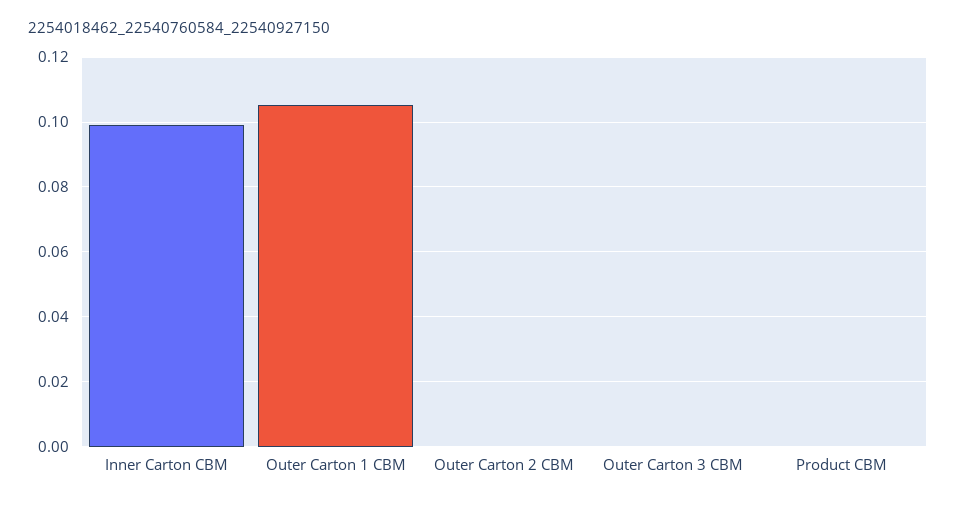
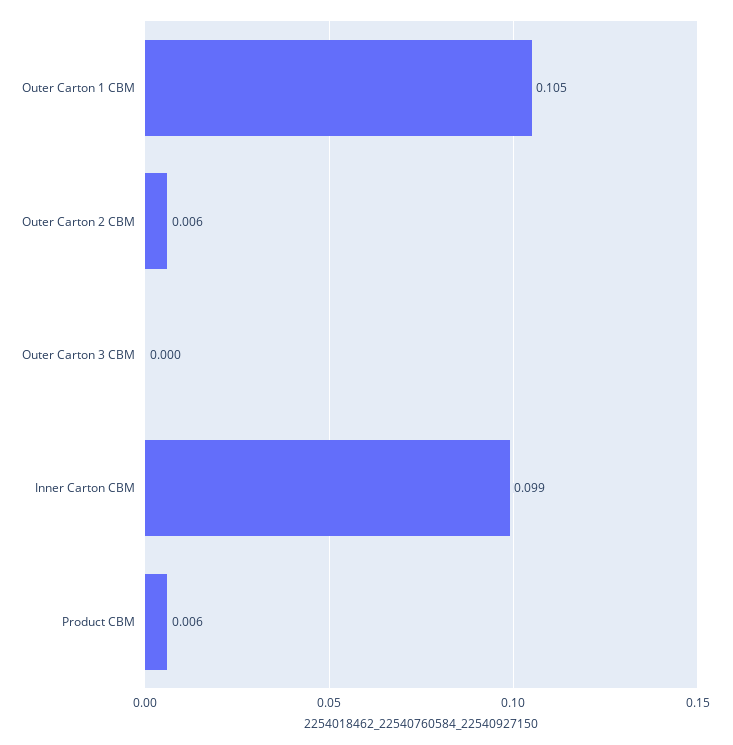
  {
    "Inner Carton CBM": 0.099,
    "Outer Carton 1 CBM": 0.105,
-   "Outer Carton 2 CBM": 0,
+   "Outer Carton 2 CBM": 0.006,
    "Outer Carton 3 CBM": 0,
-   "Product CBM": 0
+   "Product CBM": 0.006
  }

